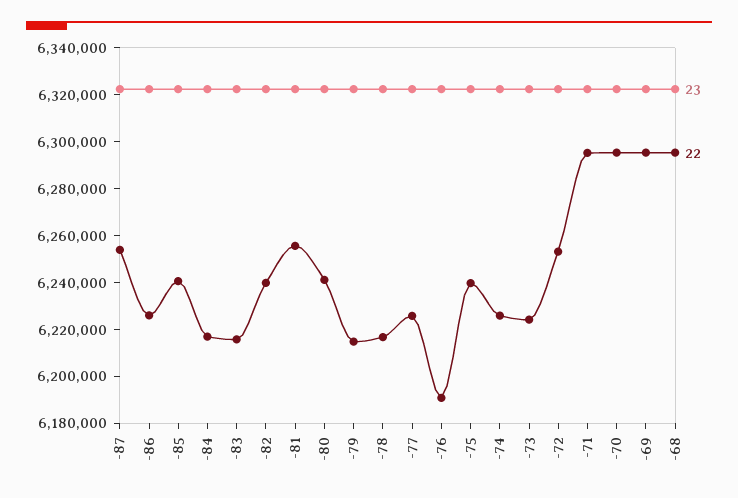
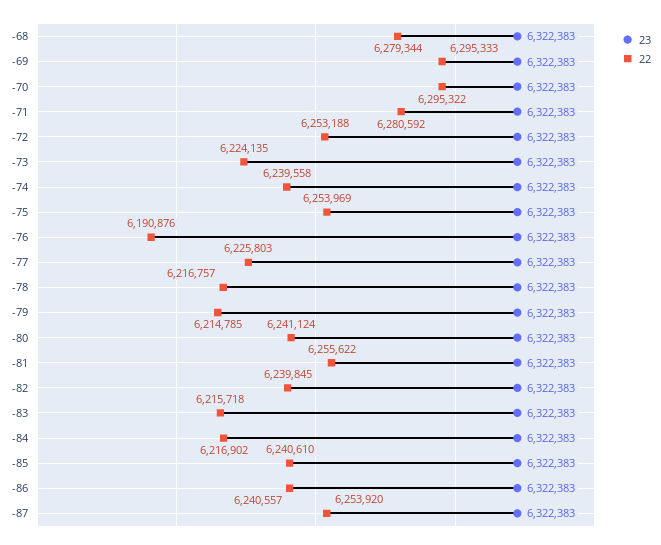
  {
    "23": {
      "-87": 6322383,
      "-86": 6322383,
      "-85": 6322383,
      "-84": 6322383,
      "-83": 6322383,
      "-82": 6322383,
      "-81": 6322383,
      "-80": 6322383,
      "-79": 6322383,
      "-78": 6322383,
      "-77": 6322383,
      "-76": 6322383,
      "-75": 6322383,
      "-74": 6322383,
      "-73": 6322383,
      "-72": 6322383,
      "-71": 6322383,
      "-70": 6322383,
      "-69": 6322383,
      "-68": 6322383
    },
    "22": {
      "-87": 6253920,
-     "-86": 6225000,
+     "-86": 6240557,
      "-85": 6240610,
      "-84": 6216902,
      "-83": 6215718,
      "-82": 6239845,
      "-81": 6255622,
      "-80": 6241124,
      "-79": 6214785,
      "-78": 6216757,
      "-77": 6225803,
      "-76": 6190876,
-     "-75": 6240000,
+     "-75": 6253969,
-     "-74": 6225000,
+     "-74": 6239558,
      "-73": 6224135,
      "-72": 6253188,
-     "-71": 6295000,
+     "-71": 6280592,
      "-70": 6295322,
      "-69": 6295333,
-     "-68": 6295000
+     "-68": 6279344
    }
  }

